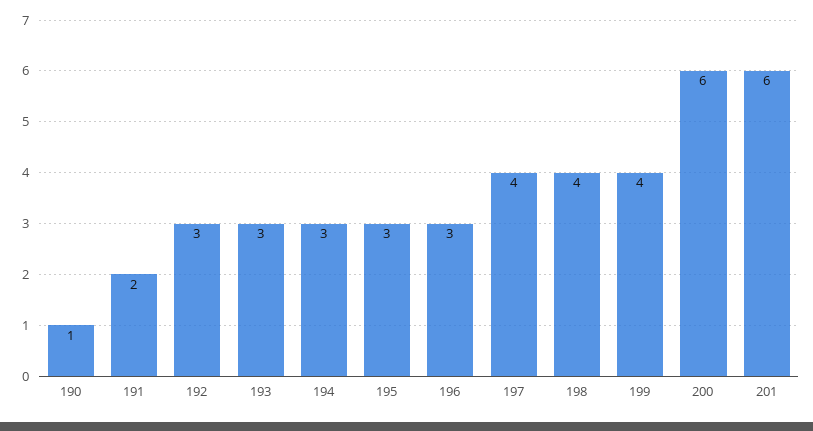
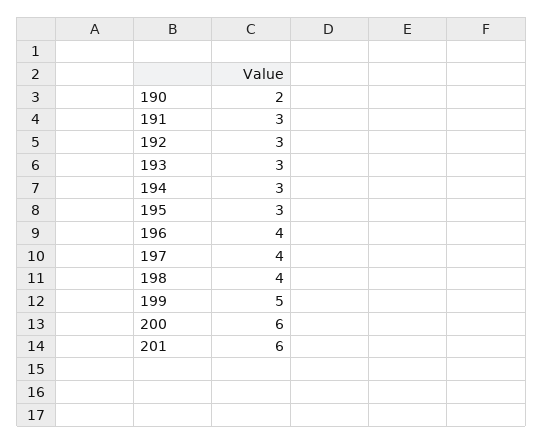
  {
-   "190": 1,
+   "190": 2,
-   "191": 2,
+   "191": 3,
    "192": 3,
    "193": 3,
    "194": 3,
    "195": 3,
-   "196": 3,
+   "196": 4,
    "197": 4,
    "198": 4,
-   "199": 4,
+   "199": 5,
    "200": 6,
    "201": 6
  }

